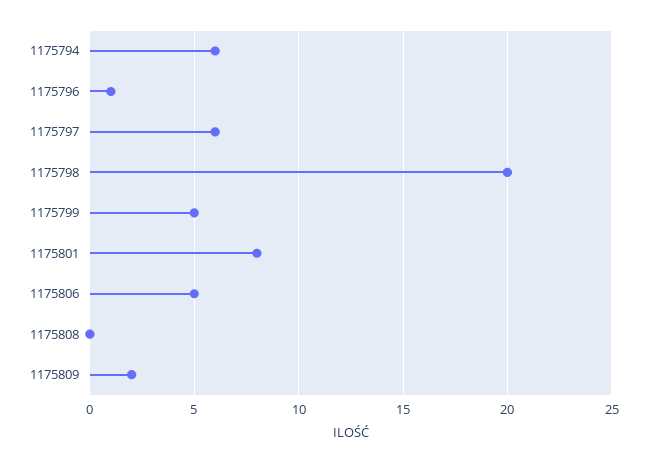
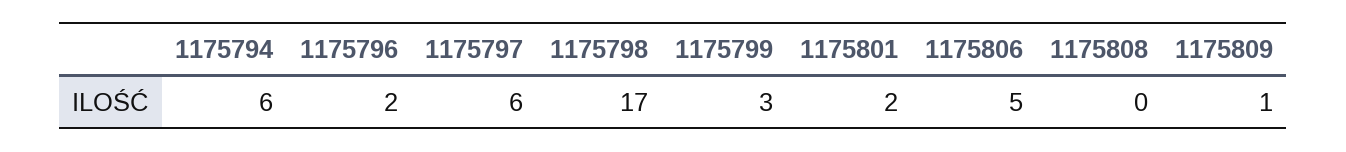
  {
    "1175794": 6,
-   "1175796": 1,
+   "1175796": 2,
    "1175797": 6,
-   "1175798": 20,
+   "1175798": 17,
-   "1175799": 5,
+   "1175799": 3,
-   "1175801": 8,
+   "1175801": 2,
    "1175806": 5,
    "1175808": 0,
-   "1175809": 2
+   "1175809": 1
  }

